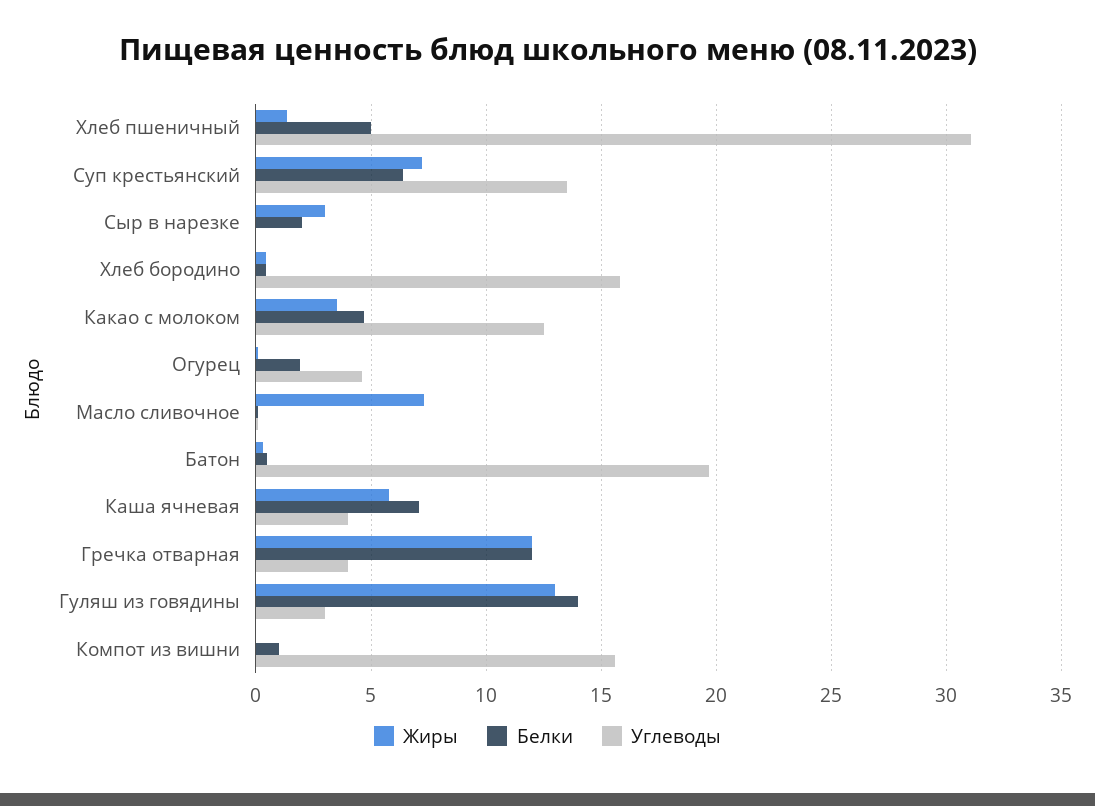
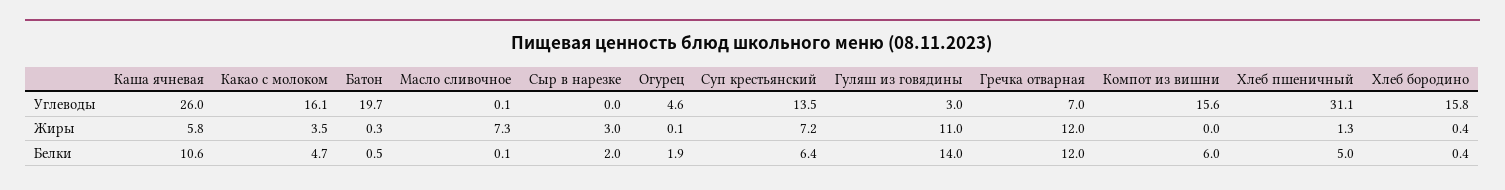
  {
    "Жиры": {
      "Хлеб пшеничный": 1.3,
      "Суп крестьянский": 7.2,
      "Сыр в нарезке": 3,
      "Хлеб бородино": 0.4,
      "Какао с молоком": 3.5,
      "Огурец": 0.1,
      "Масло сливочное": 7.3,
      "Батон": 0.3,
      "Каша ячневая": 5.8,
      "Гречка отварная": 12,
-     "Гуляш из говядины": 13,
+     "Гуляш из говядины": 11,
      "Компот из вишни": 0
    },
    "Белки": {
      "Хлеб пшеничный": 5,
      "Суп крестьянский": 6.4,
      "Сыр в нарезке": 2,
      "Хлеб бородино": 0.4,
      "Какао с молоком": 4.7,
      "Огурец": 1.9,
      "Масло сливочное": 0.1,
      "Батон": 0.5,
-     "Каша ячневая": 7,
+     "Каша ячневая": 10.6,
      "Гречка отварная": 12,
      "Гуляш из говядины": 14,
-     "Компот из вишни": 1
+     "Компот из вишни": 6
    },
    "Углеводы": {
      "Хлеб пшеничный": 31.1,
      "Суп крестьянский": 13.5,
      "Сыр в нарезке": 0,
      "Хлеб бородино": 15.8,
-     "Какао с молоком": 12.5,
+     "Какао с молоком": 16.1,
      "Огурец": 4.6,
      "Масло сливочное": 0.1,
      "Батон": 19.7,
-     "Каша ячневая": 4,
+     "Каша ячневая": 26,
-     "Гречка отварная": 4,
+     "Гречка отварная": 7,
      "Гуляш из говядины": 3,
      "Компот из вишни": 15.6
    }
  }

